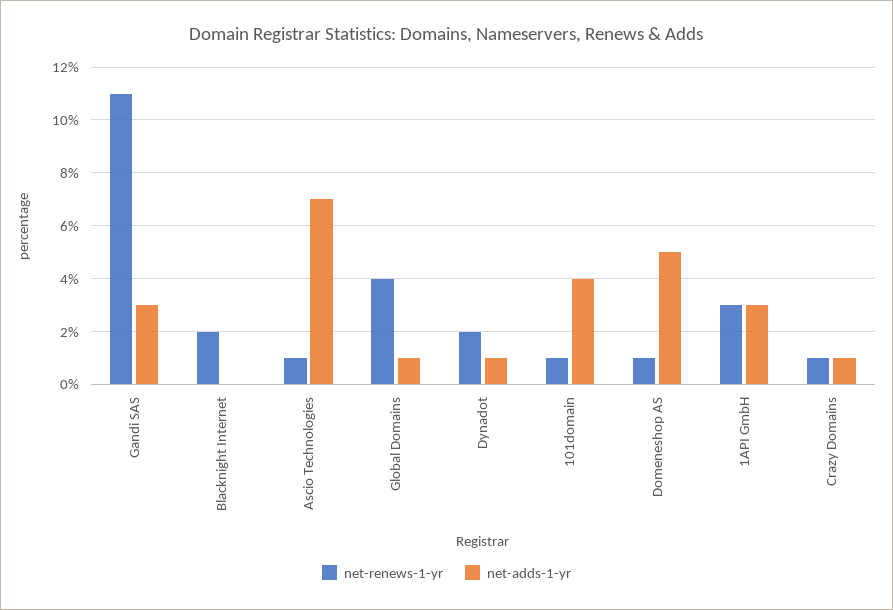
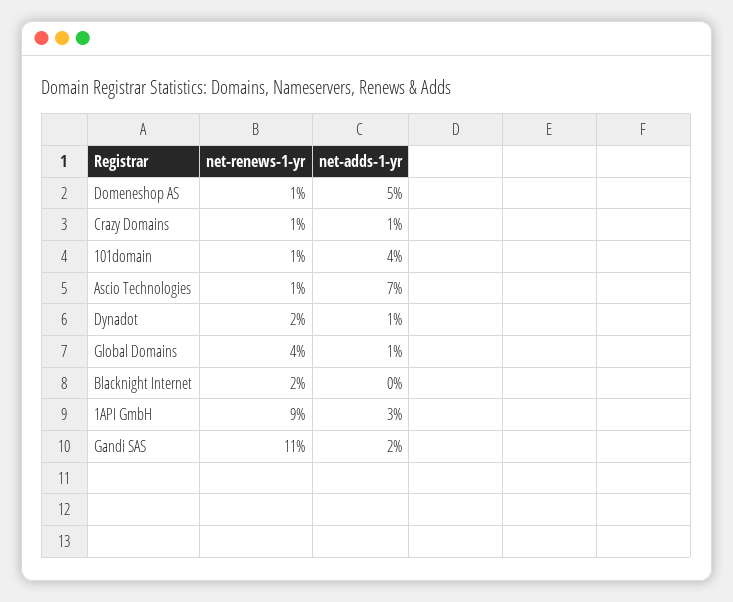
  {
    "net-renews-1-yr": {
      "Gandi SAS": 11,
      "Blacknight Internet": 2,
      "Ascio Technologies": 1,
      "Global Domains": 4,
      "Dynadot": 2,
      "101domain": 1,
      "Domeneshop AS": 1,
-     "1API GmbH": 3,
+     "1API GmbH": 9,
      "Crazy Domains": 1
    },
    "net-adds-1-yr": {
-     "Gandi SAS": 3,
+     "Gandi SAS": 2,
      "Blacknight Internet": 0,
      "Ascio Technologies": 7,
      "Global Domains": 1,
      "Dynadot": 1,
      "101domain": 4,
      "Domeneshop AS": 5,
      "1API GmbH": 3,
      "Crazy Domains": 1
    }
  }

